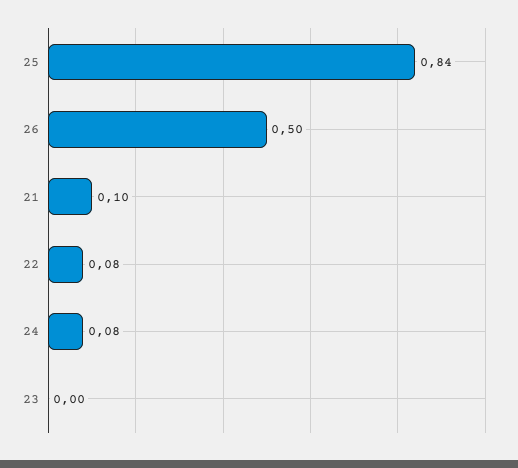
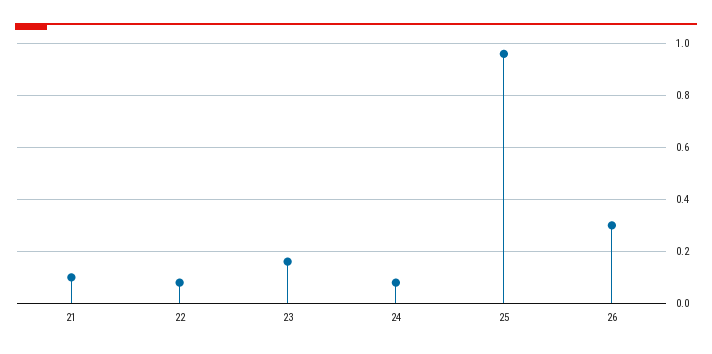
  {
-   "25": 0.84,
+   "25": 0.95,
-   "26": 0.5,
+   "26": 0.3,
    "21": 0.1,
    "22": 0.08,
    "24": 0.08,
-   "23": 0
+   "23": 0.15
  }

